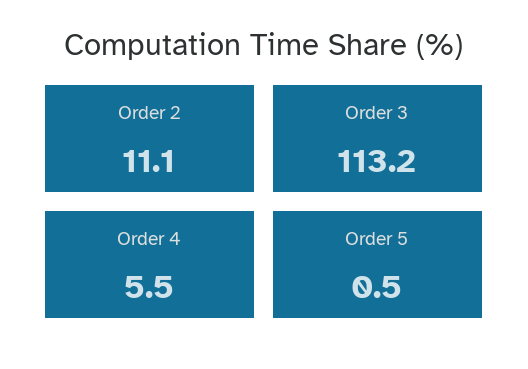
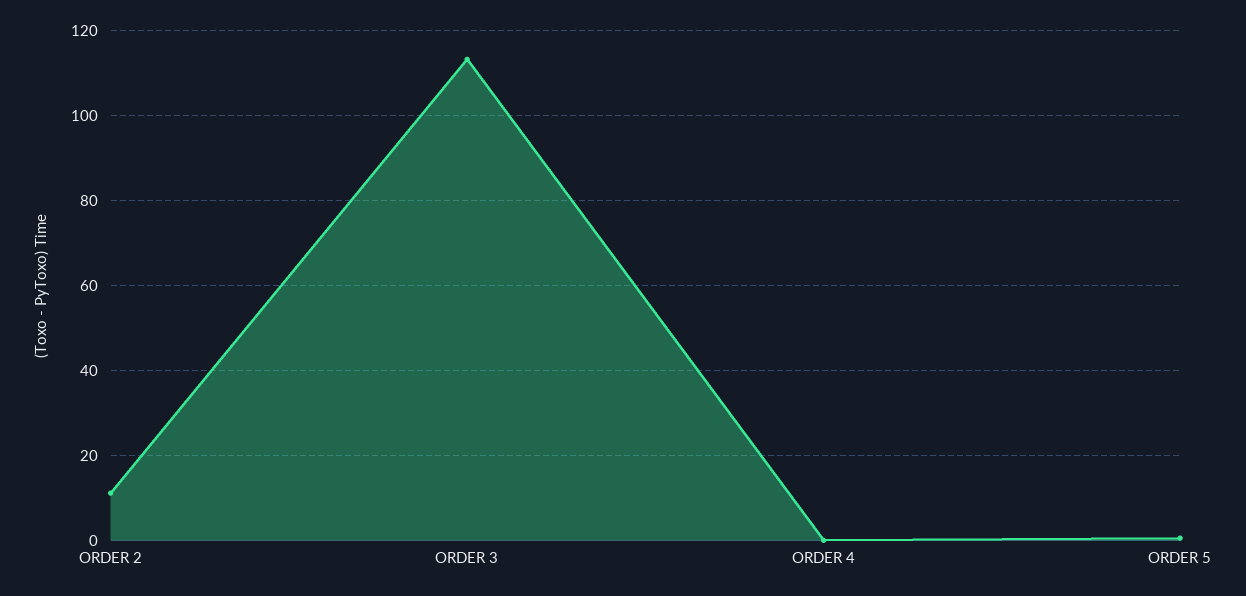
  {
    "Order 2": 11.1,
    "Order 3": 113.2,
-   "Order 4": 5.5,
+   "Order 4": 0,
    "Order 5": 0.5
  }

